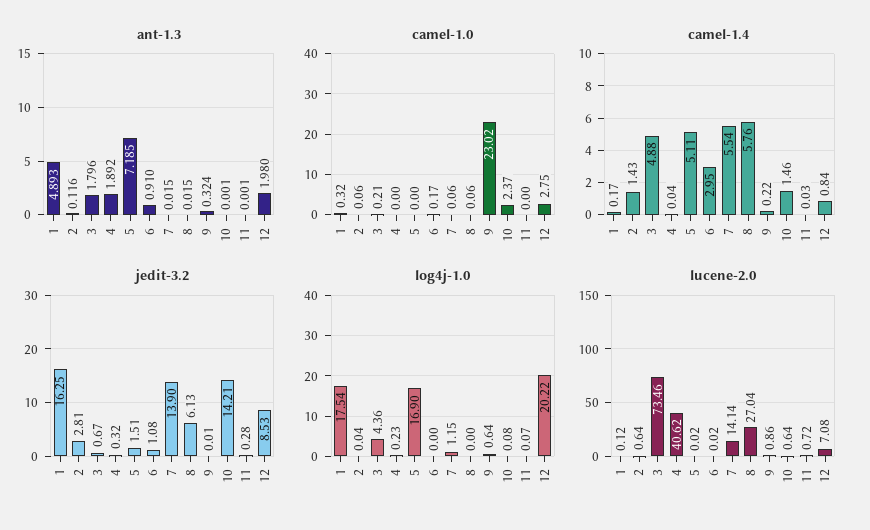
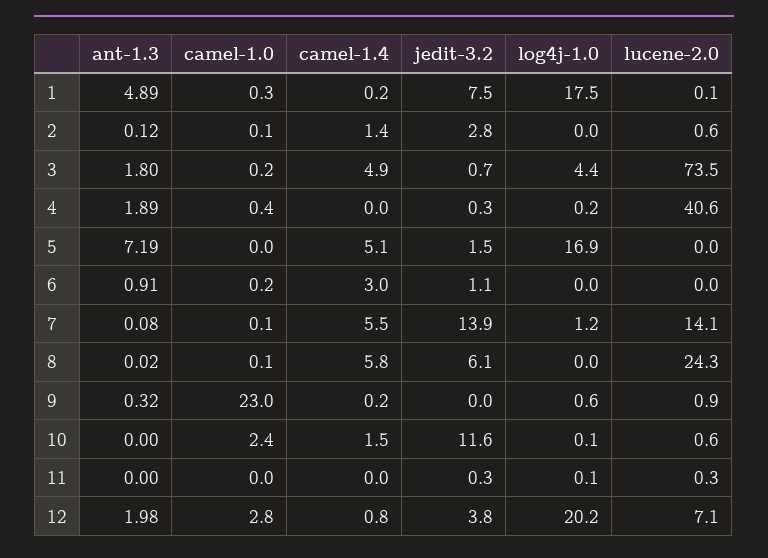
  {
    "ant-1.3": {
      "1": 4.893,
      "2": 0.116,
      "3": 1.796,
      "4": 1.892,
      "5": 7.185,
      "6": 0.91,
-     "7": 0.015,
+     "7": 0.08,
      "8": 0.015,
      "9": 0.324,
      "10": 0.001,
      "11": 0.001,
      "12": 1.98
    },
    "camel-1.0": {
      "1": 0.32,
      "2": 0.06,
      "3": 0.21,
-     "4": 0,
+     "4": 0.4,
      "5": 0,
      "6": 0.17,
      "7": 0.06,
      "8": 0.06,
      "9": 23.02,
      "10": 2.37,
      "11": 0,
      "12": 2.75
    },
    "camel-1.4": {
      "1": 0.17,
      "2": 1.43,
      "3": 4.88,
      "4": 0.04,
      "5": 5.11,
      "6": 2.95,
      "7": 5.54,
      "8": 5.76,
      "9": 0.22,
      "10": 1.46,
      "11": 0.03,
      "12": 0.84
    },
    "jedit-3.2": {
-     "1": 16.25,
+     "1": 7.5,
      "2": 2.81,
      "3": 0.67,
      "4": 0.32,
      "5": 1.51,
      "6": 1.08,
      "7": 13.9,
      "8": 6.13,
      "9": 0.01,
-     "10": 14.21,
+     "10": 11.6,
      "11": 0.28,
-     "12": 8.53
+     "12": 3.8
    },
    "log4j-1.0": {
      "1": 17.54,
      "2": 0.04,
      "3": 4.36,
      "4": 0.23,
      "5": 16.9,
      "6": 0,
      "7": 1.15,
      "8": 0,
      "9": 0.64,
      "10": 0.08,
      "11": 0.07,
      "12": 20.22
    },
    "lucene-2.0": {
      "1": 0.12,
      "2": 0.64,
      "3": 73.46,
      "4": 40.62,
      "5": 0.02,
      "6": 0.02,
      "7": 14.14,
-     "8": 27.04,
+     "8": 24.3,
      "9": 0.86,
      "10": 0.64,
-     "11": 0.72,
+     "11": 0.3,
      "12": 7.08
    }
  }

